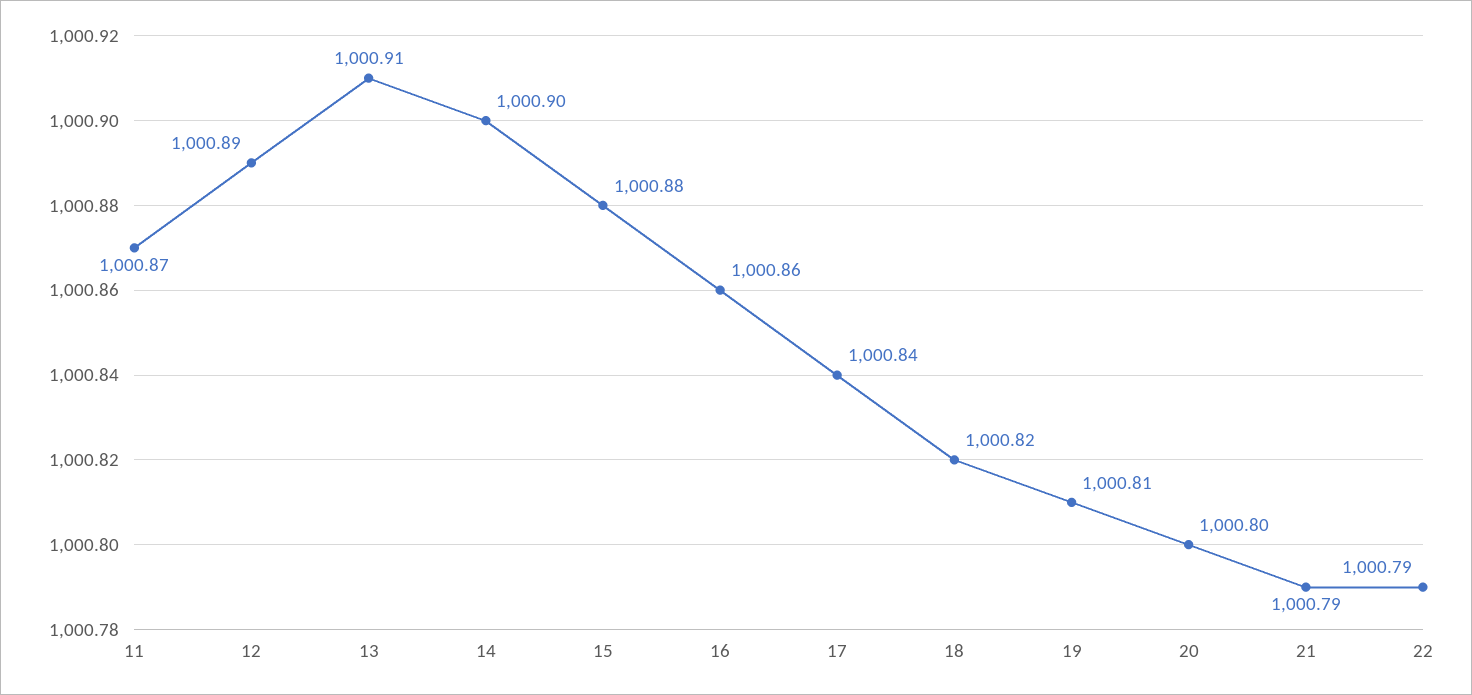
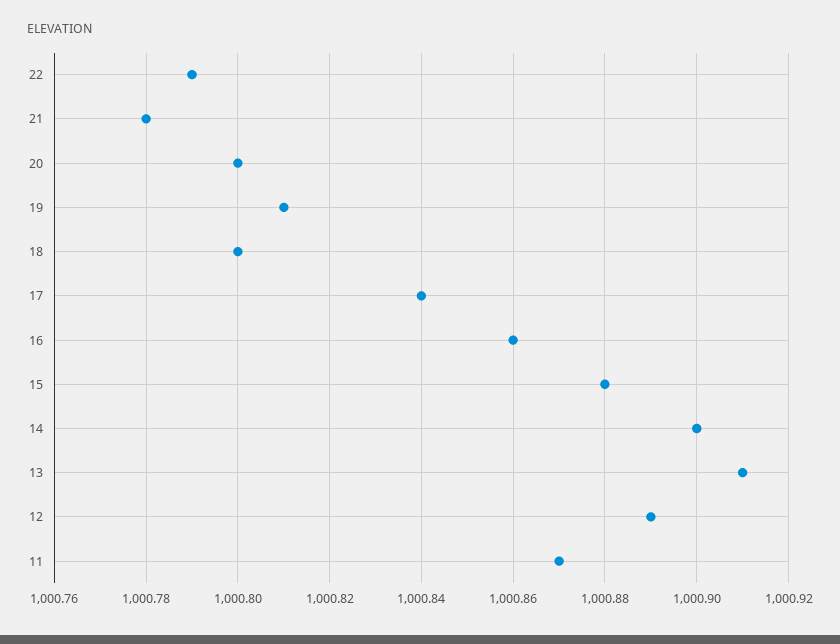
  {
    "11": 1000.87,
    "12": 1000.89,
    "13": 1000.91,
    "14": 1000.9,
    "15": 1000.88,
    "16": 1000.86,
    "17": 1000.84,
-   "18": 1000.82,
+   "18": 1000.8,
    "19": 1000.81,
    "20": 1000.8,
-   "21": 1000.79,
+   "21": 1000.78,
    "22": 1000.79
  }

